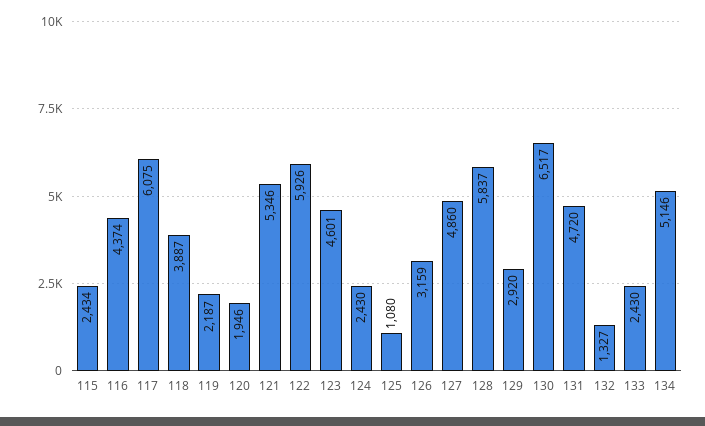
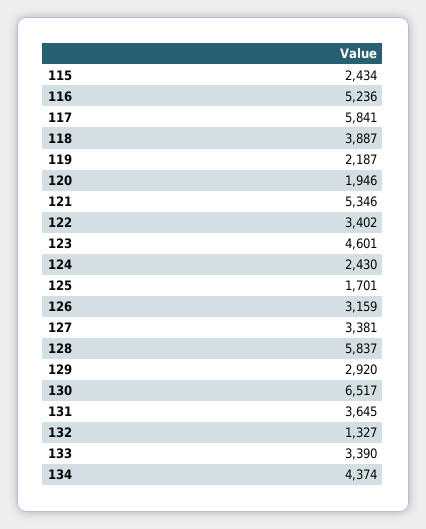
  {
    "115": 2434,
-   "116": 4374,
+   "116": 5236,
-   "117": 6075,
+   "117": 5841,
    "118": 3887,
    "119": 2187,
    "120": 1946,
    "121": 5346,
-   "122": 5926,
+   "122": 3402,
    "123": 4601,
    "124": 2430,
-   "125": 1080,
+   "125": 1701,
    "126": 3159,
-   "127": 4860,
+   "127": 3381,
    "128": 5837,
    "129": 2920,
    "130": 6517,
-   "131": 4720,
+   "131": 3645,
    "132": 1327,
-   "133": 2430,
+   "133": 3390,
-   "134": 5146
+   "134": 4374
  }

